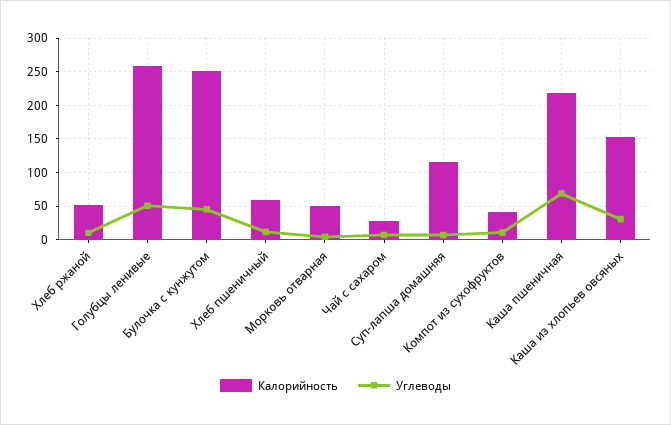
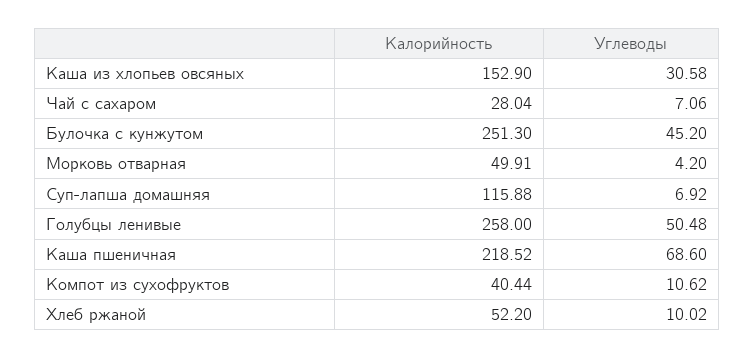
  {
    "Калорийность": {
      "Хлеб ржаной": 52.2,
      "Голубцы ленивые": 258,
      "Булочка с кунжутом": 251.3,
-     "Хлеб пшеничный": 60,
      "Морковь отварная": 49.91,
      "Чай с сахаром": 28.04,
      "Суп-лапша домашняя": 115.88,
      "Компот из сухофруктов": 40.44,
      "Каша пшеничная": 218.52,
      "Каша из хлопьев овсяных": 152.9
    },
    "Углеводы": {
      "Хлеб ржаной": 10.02,
      "Голубцы ленивые": 50.48,
      "Булочка с кунжутом": 45.2,
-     "Хлеб пшеничный": 10,
      "Морковь отварная": 4.2,
      "Чай с сахаром": 7.06,
      "Суп-лапша домашняя": 6.92,
      "Компот из сухофруктов": 10.62,
      "Каша пшеничная": 68.6,
      "Каша из хлопьев овсяных": 30.58
    }
  }

